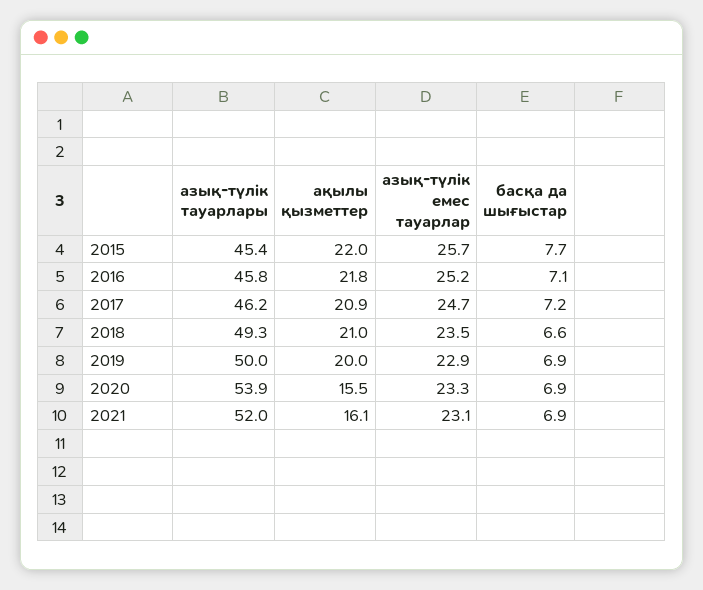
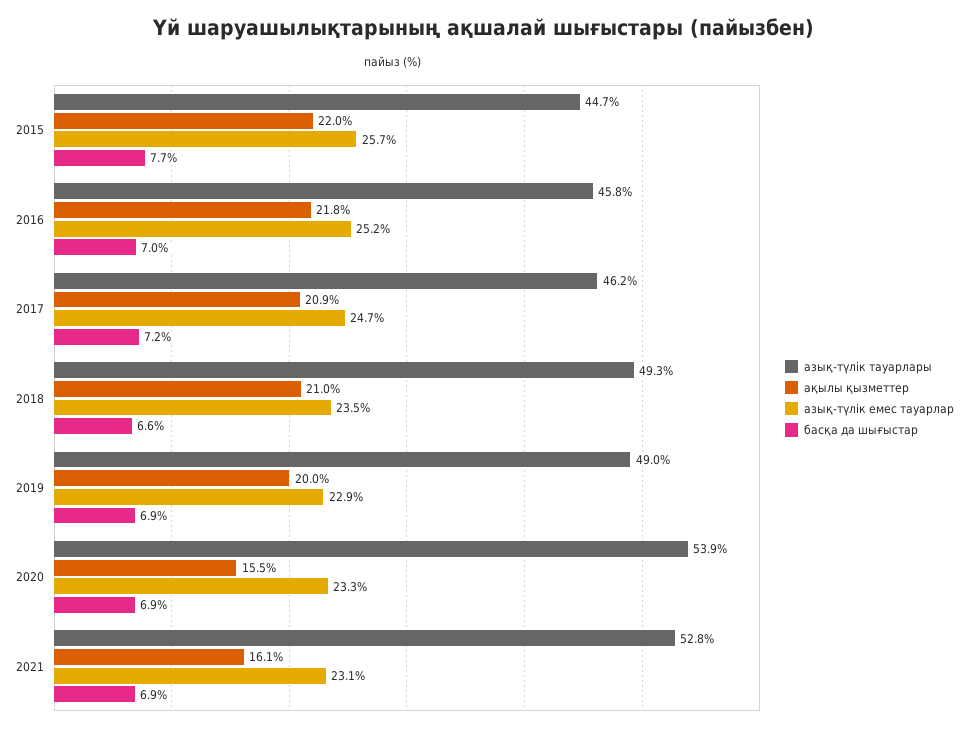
  {
    "азық-түлiк тауарлары": {
-     "2015": 45.4,
+     "2015": 44.7,
      "2016": 45.8,
      "2017": 46.2,
      "2018": 49.3,
-     "2019": 50,
+     "2019": 49,
      "2020": 53.9,
-     "2021": 52
+     "2021": 52.8
    },
    "ақылы қызметтер": {
      "2015": 22,
      "2016": 21.8,
      "2017": 20.9,
      "2018": 21,
      "2019": 20,
      "2020": 15.5,
      "2021": 16.1
    },
    "азық-түлiк емес тауарлар": {
      "2015": 25.7,
      "2016": 25.2,
      "2017": 24.7,
      "2018": 23.5,
      "2019": 22.9,
      "2020": 23.3,
      "2021": 23.1
    },
    "басқа да шығыстар": {
      "2015": 7.7,
-     "2016": 7.1,
+     "2016": 7,
      "2017": 7.2,
      "2018": 6.6,
      "2019": 6.9,
      "2020": 6.9,
      "2021": 6.9
    }
  }

